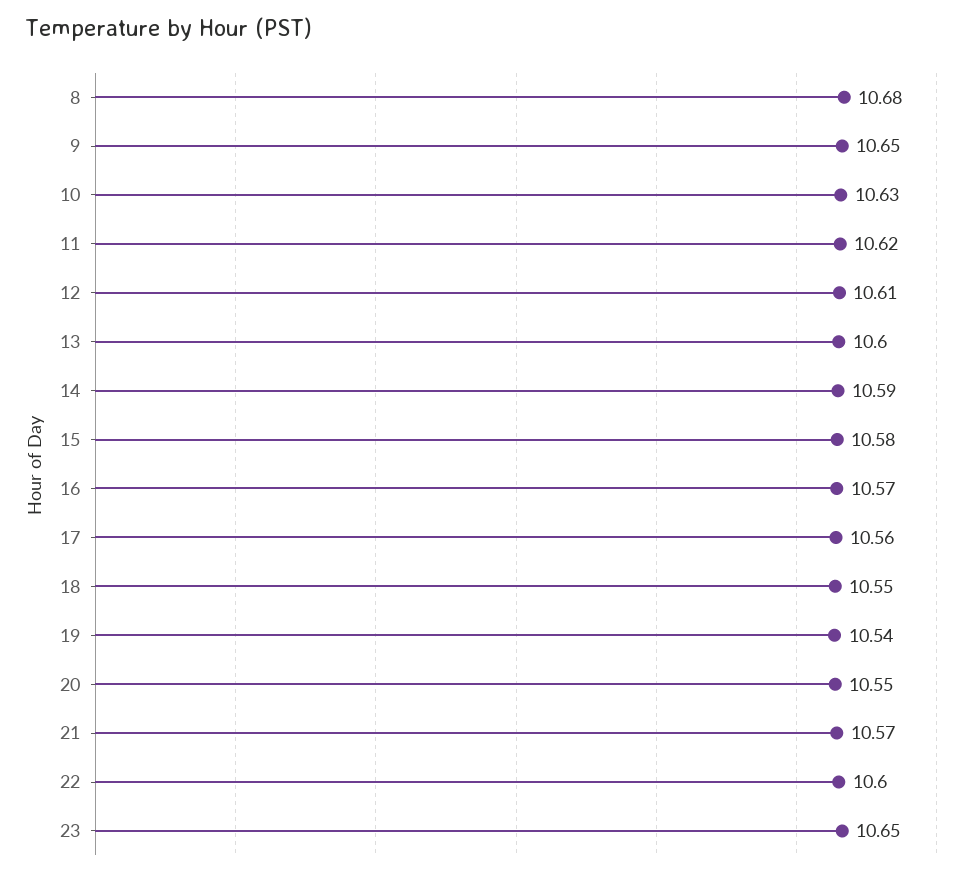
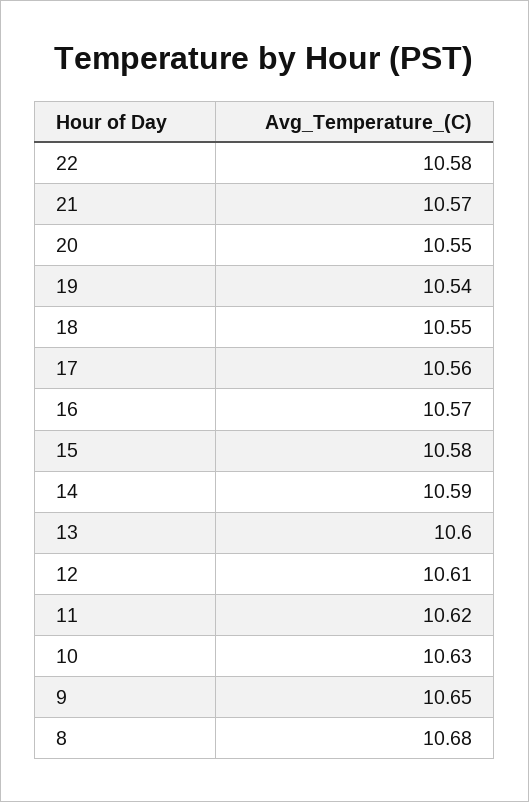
  {
    "8": 10.68,
    "9": 10.65,
    "10": 10.63,
    "11": 10.62,
    "12": 10.61,
    "13": 10.6,
    "14": 10.59,
    "15": 10.58,
    "16": 10.57,
    "17": 10.56,
    "18": 10.55,
    "19": 10.54,
    "20": 10.55,
    "21": 10.57,
-   "22": 10.6,
+   "22": 10.58
-   "23": 10.65
  }

